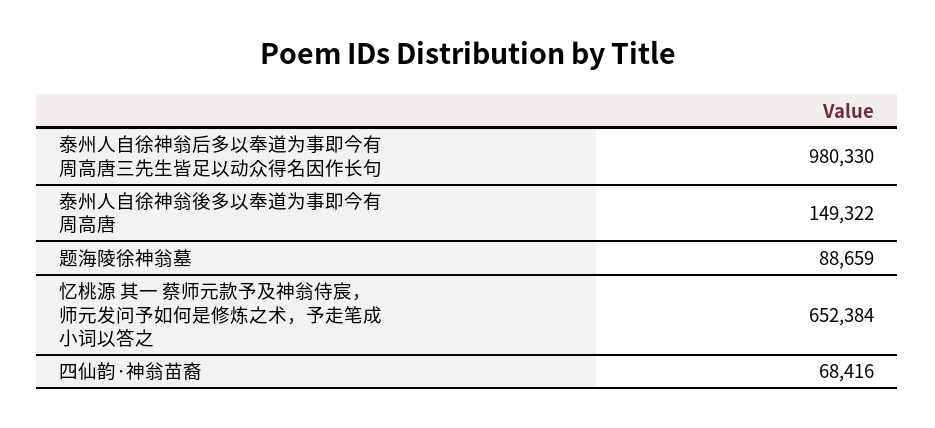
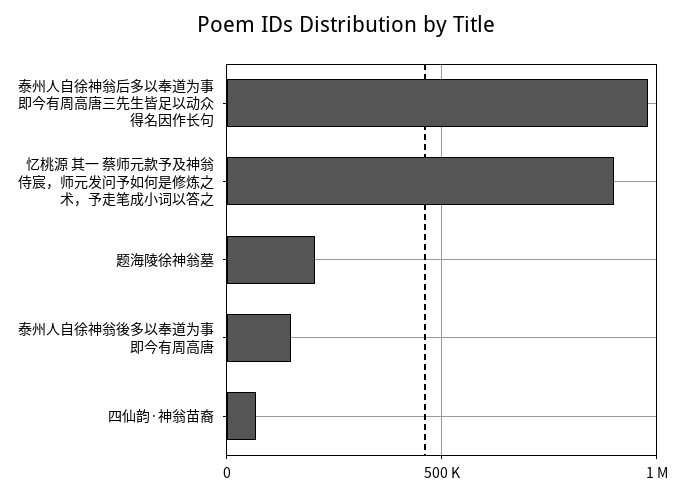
  {
    "泰州人自徐神翁后多以奉道为事即今有周高唐三先生皆足以动众得名因作长句": 980330,
    "泰州人自徐神翁後多以奉道为事即今有周高唐": 149322,
-   "题海陵徐神翁墓": 88659,
+   "题海陵徐神翁墓": 200000,
-   "忆桃源 其一 蔡师元款予及神翁侍宸，师元发问予如何是修炼之术，予走笔成小词以答之": 652384,
+   "忆桃源 其一 蔡师元款予及神翁侍宸，师元发问予如何是修炼之术，予走笔成小词以答之": 900000,
    "四仙韵·神翁苗裔": 68416
  }

